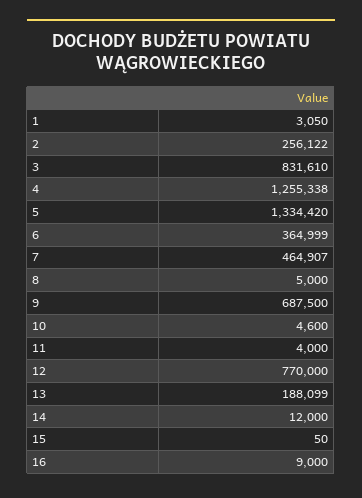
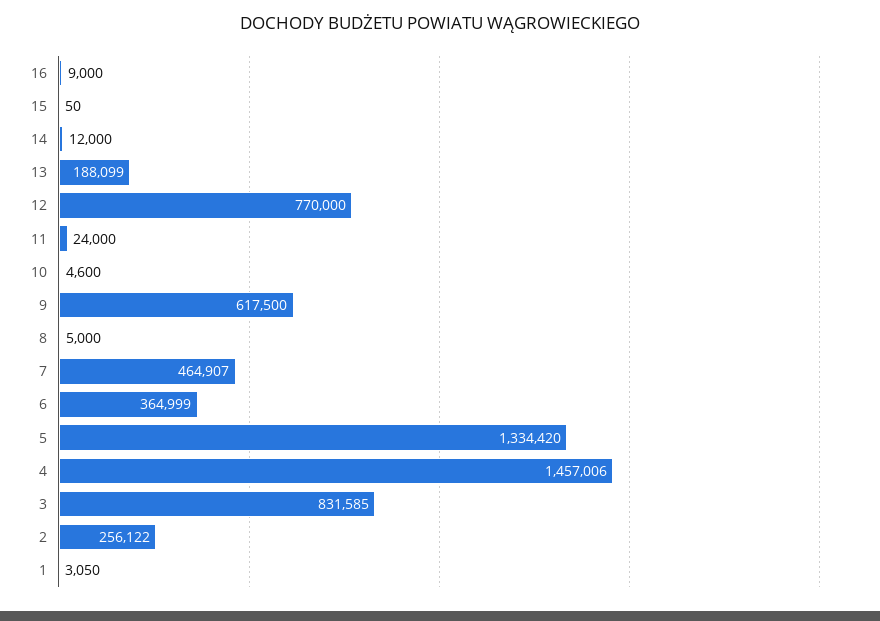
  {
    "1": 3050,
    "2": 256122,
-   "3": 831610,
+   "3": 831585,
-   "4": 1255338,
+   "4": 1457006,
    "5": 1334420,
    "6": 364999,
    "7": 464907,
    "8": 5000,
-   "9": 687500,
+   "9": 617500,
    "10": 4600,
-   "11": 4000,
+   "11": 24000,
    "12": 770000,
    "13": 188099,
    "14": 12000,
    "15": 50,
    "16": 9000
  }

